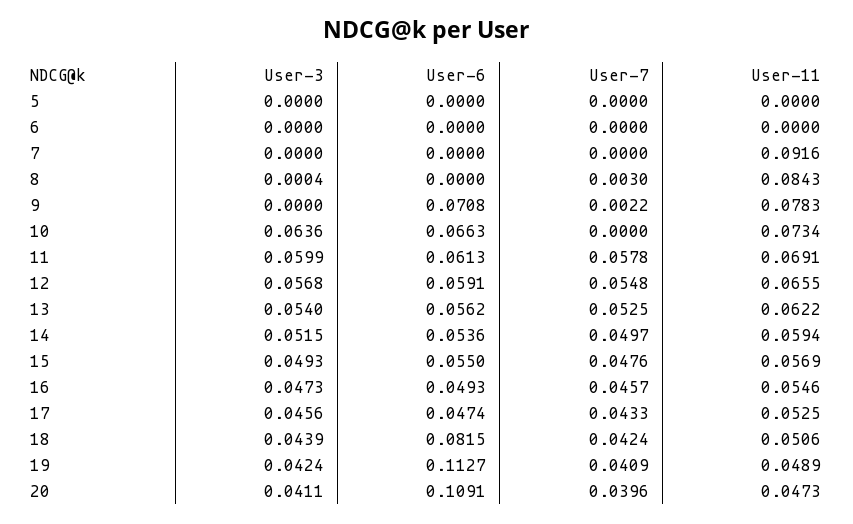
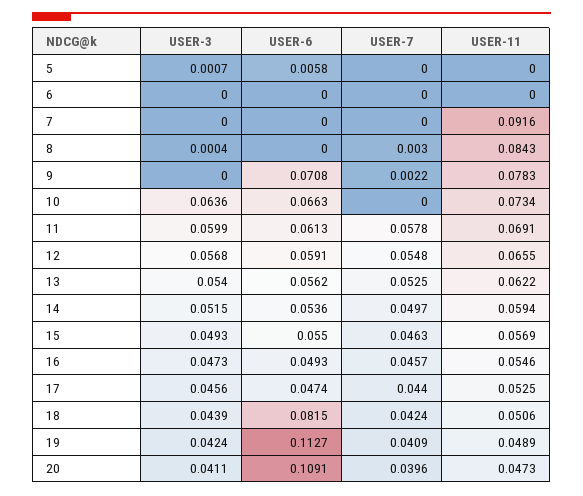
  {
    "User-3": {
-     "5": 0,
+     "5": 0.0007,
      "6": 0,
      "7": 0,
      "8": 0.0004,
      "9": 0,
      "10": 0.0636,
      "11": 0.0599,
      "12": 0.0568,
      "13": 0.054,
      "14": 0.0515,
      "15": 0.0493,
      "16": 0.0473,
      "17": 0.0456,
      "18": 0.0439,
      "19": 0.0424,
      "20": 0.0411
    },
    "User-6": {
-     "5": 0,
+     "5": 0.0058,
      "6": 0,
      "7": 0,
      "8": 0,
      "9": 0.0708,
      "10": 0.0663,
      "11": 0.0613,
      "12": 0.0591,
      "13": 0.0562,
      "14": 0.0536,
      "15": 0.055,
      "16": 0.0493,
      "17": 0.0474,
      "18": 0.0815,
      "19": 0.1127,
      "20": 0.1091
    },
    "User-7": {
      "5": 0,
      "6": 0,
      "7": 0,
      "8": 0.003,
      "9": 0.0022,
      "10": 0,
      "11": 0.0578,
      "12": 0.0548,
      "13": 0.0525,
      "14": 0.0497,
-     "15": 0.0476,
+     "15": 0.0463,
      "16": 0.0457,
-     "17": 0.0433,
+     "17": 0.044,
      "18": 0.0424,
      "19": 0.0409,
      "20": 0.0396
    },
    "User-11": {
      "5": 0,
      "6": 0,
      "7": 0.0916,
      "8": 0.0843,
      "9": 0.0783,
      "10": 0.0734,
      "11": 0.0691,
      "12": 0.0655,
      "13": 0.0622,
      "14": 0.0594,
      "15": 0.0569,
      "16": 0.0546,
      "17": 0.0525,
      "18": 0.0506,
      "19": 0.0489,
      "20": 0.0473
    }
  }

